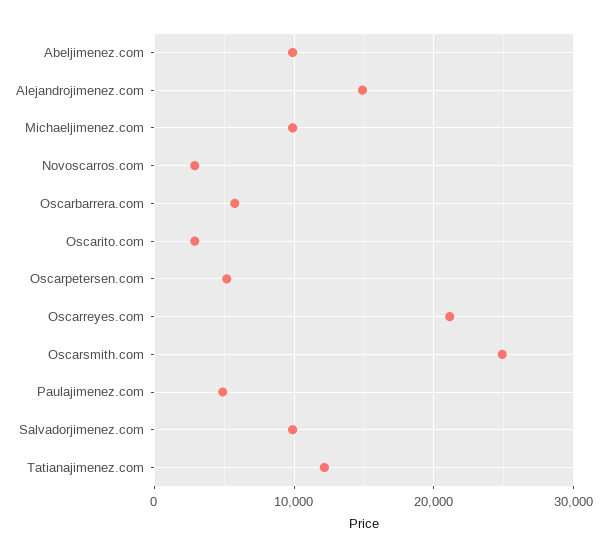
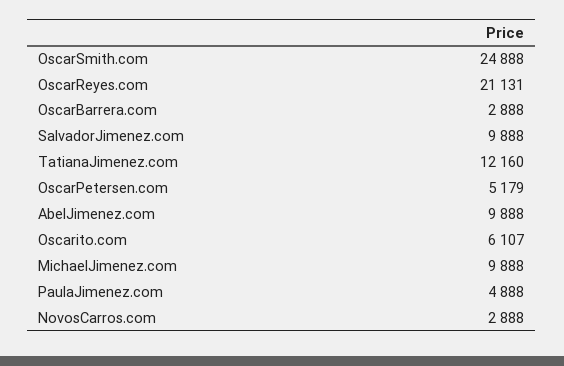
  {
    "Abeljimenez.com": 9888,
-   "Alejandrojimenez.com": 15000,
    "Michaeljimenez.com": 9888,
    "Novoscarros.com": 2888,
-   "Oscarbarrera.com": 6000,
+   "Oscarbarrera.com": 2888,
-   "Oscarito.com": 3000,
+   "Oscarito.com": 6107,
    "Oscarpetersen.com": 5179,
    "Oscarreyes.com": 21131,
    "Oscarsmith.com": 24888,
    "Paulajimenez.com": 4888,
    "Salvadorjimenez.com": 9888,
    "Tatianajimenez.com": 12160
  }

